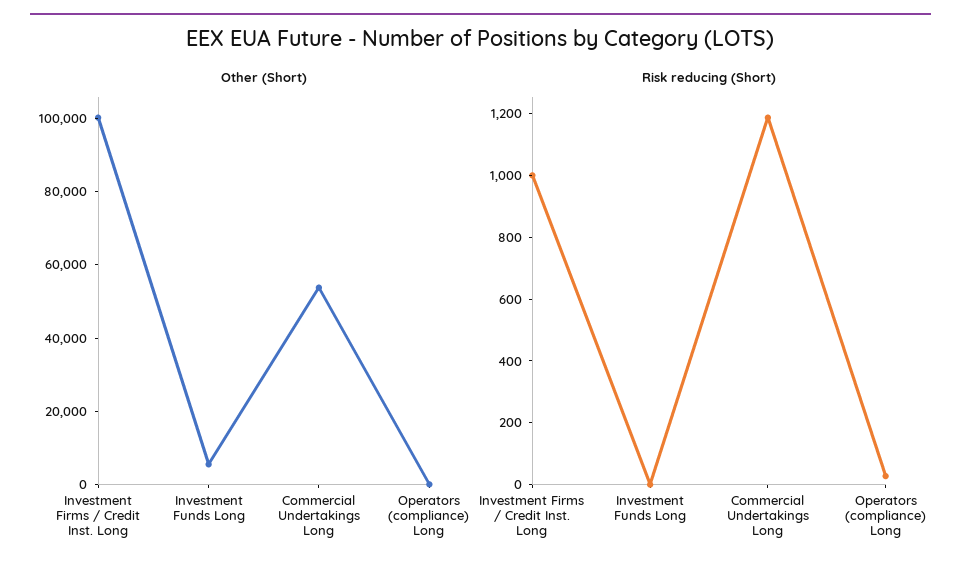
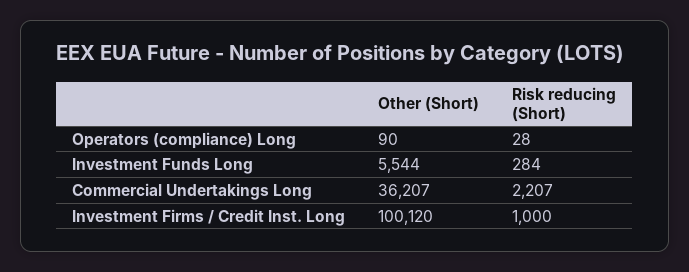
  {
    "Other (Short)": {
      "Investment Firms / Credit Inst. Long": 100120,
      "Investment Funds Long": 5544,
-     "Commercial Undertakings Long": 55000,
+     "Commercial Undertakings Long": 36207,
      "Operators (compliance) Long": 90
    },
    "Risk reducing (Short)": {
      "Investment Firms / Credit Inst. Long": 1000,
-     "Investment Funds Long": 0,
+     "Investment Funds Long": 284,
-     "Commercial Undertakings Long": 1200,
+     "Commercial Undertakings Long": 2207,
      "Operators (compliance) Long": 28
    }
  }

